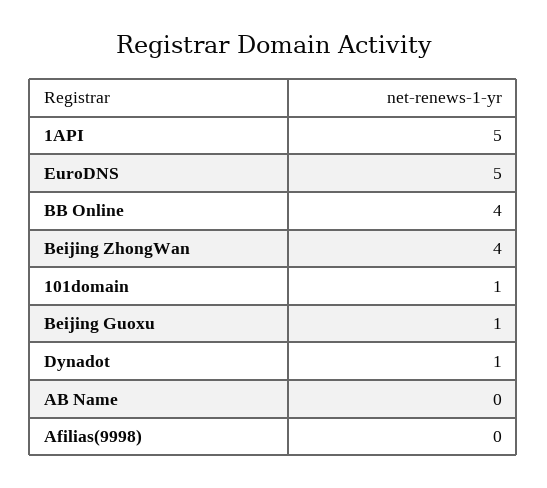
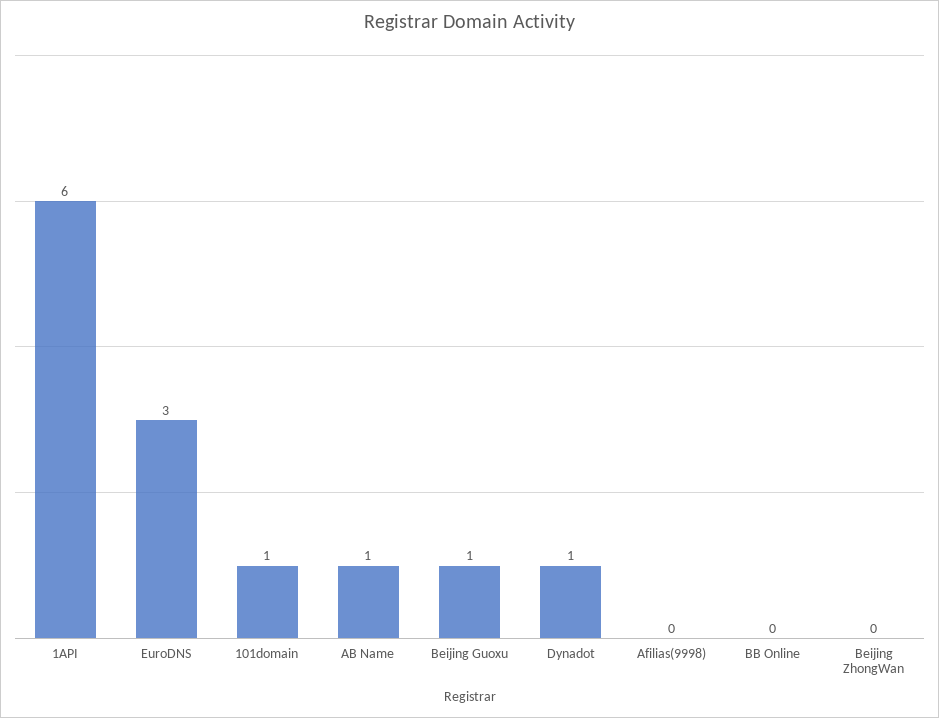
  {
-   "1API": 5,
+   "1API": 6,
-   "EuroDNS": 5,
+   "EuroDNS": 3,
-   "BB Online": 4,
+   "BB Online": 0,
-   "Beijing ZhongWan": 4,
+   "Beijing ZhongWan": 0,
    "101domain": 1,
    "Beijing Guoxu": 1,
    "Dynadot": 1,
-   "AB Name": 0,
+   "AB Name": 1,
    "Afilias(9998)": 0
  }

